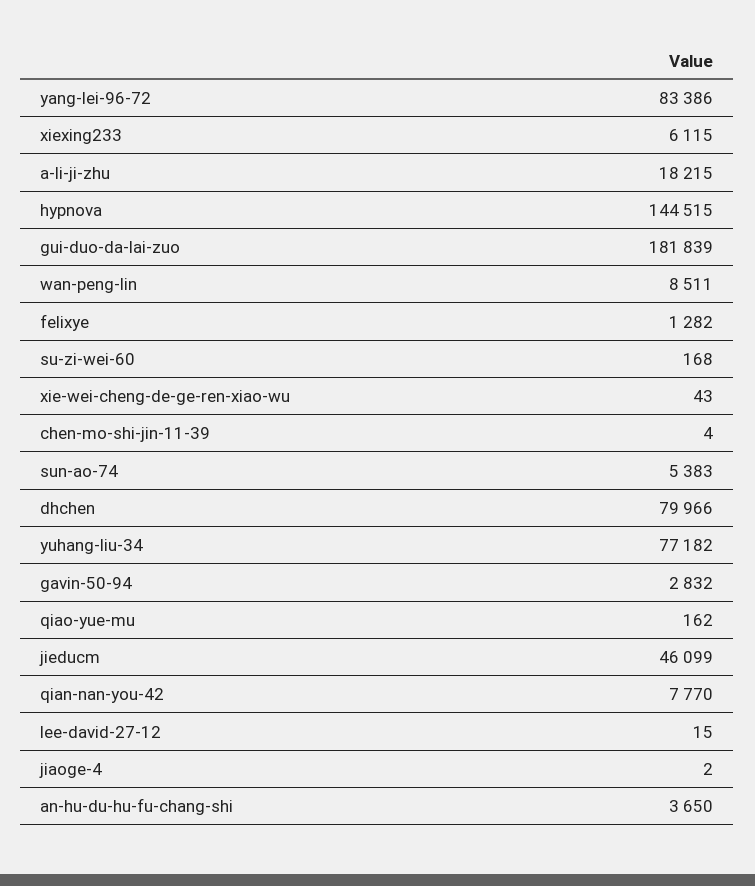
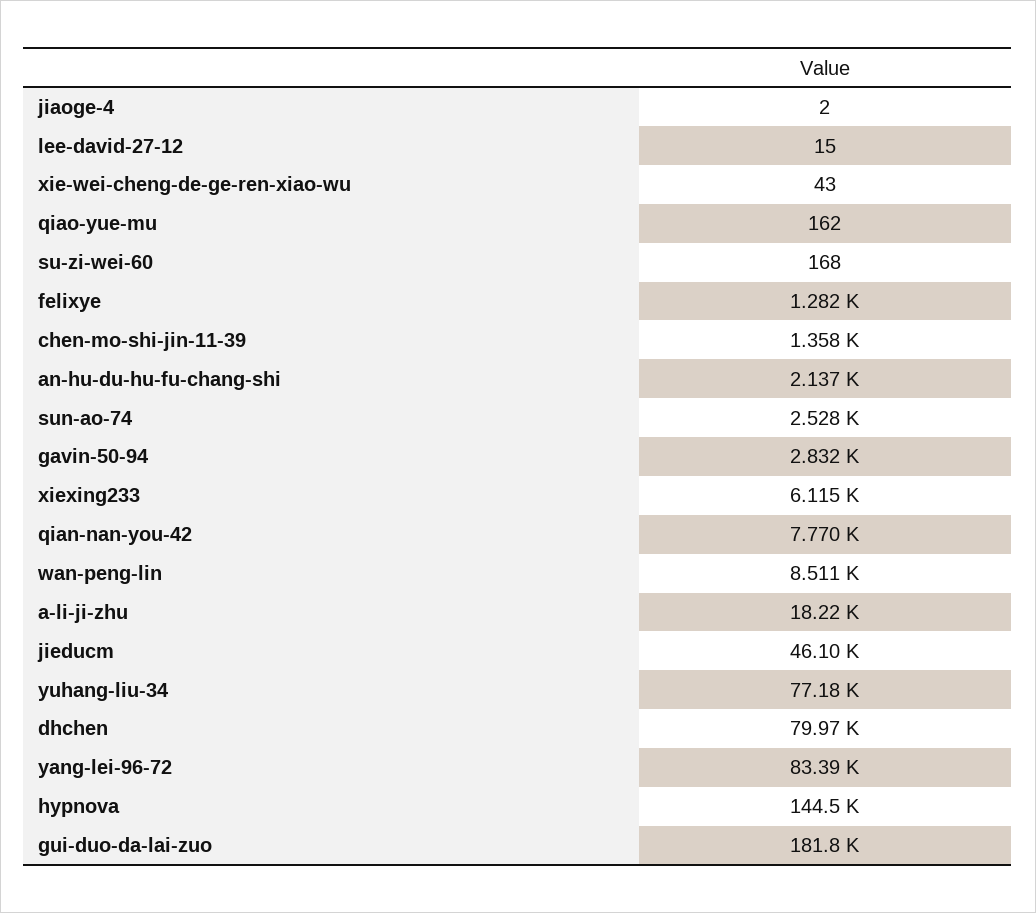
  {
    "yang-lei-96-72": 83386,
    "xiexing233": 6115,
    "a-li-ji-zhu": 18215,
    "hypnova": 144515,
    "gui-duo-da-lai-zuo": 181839,
    "wan-peng-lin": 8511,
    "felixye": 1282,
    "su-zi-wei-60": 168,
    "xie-wei-cheng-de-ge-ren-xiao-wu": 43,
-   "chen-mo-shi-jin-11-39": 4,
+   "chen-mo-shi-jin-11-39": 1358,
-   "sun-ao-74": 5383,
+   "sun-ao-74": 2528,
    "dhchen": 79966,
    "yuhang-liu-34": 77182,
    "gavin-50-94": 2832,
    "qiao-yue-mu": 162,
    "jieducm": 46099,
    "qian-nan-you-42": 7770,
    "lee-david-27-12": 15,
    "jiaoge-4": 2,
-   "an-hu-du-hu-fu-chang-shi": 3650
+   "an-hu-du-hu-fu-chang-shi": 2137
  }

